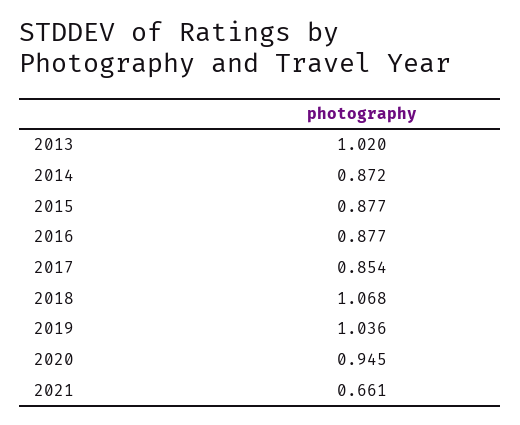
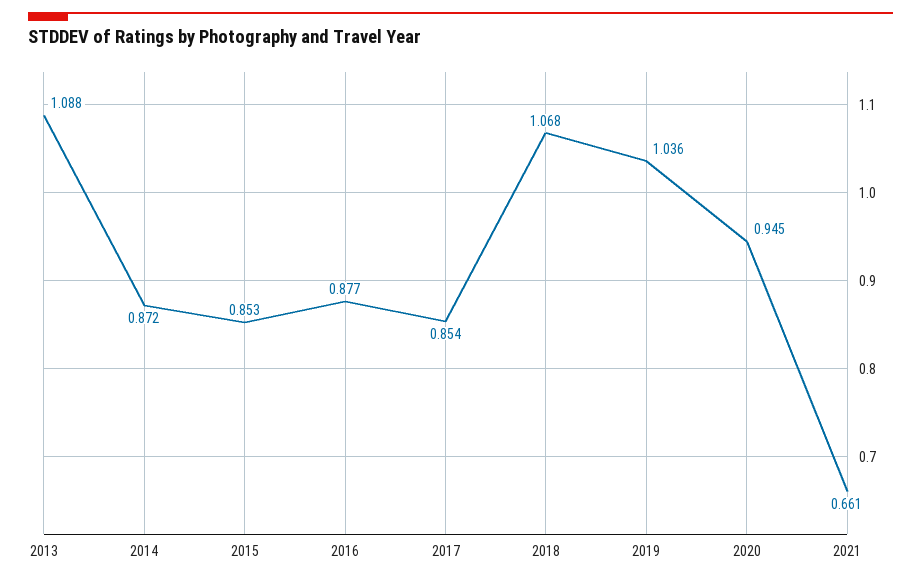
  {
-   "2013": 1.02,
+   "2013": 1.088,
    "2014": 0.872,
-   "2015": 0.877,
+   "2015": 0.853,
    "2016": 0.877,
    "2017": 0.854,
    "2018": 1.068,
    "2019": 1.036,
    "2020": 0.945,
    "2021": 0.661
  }

